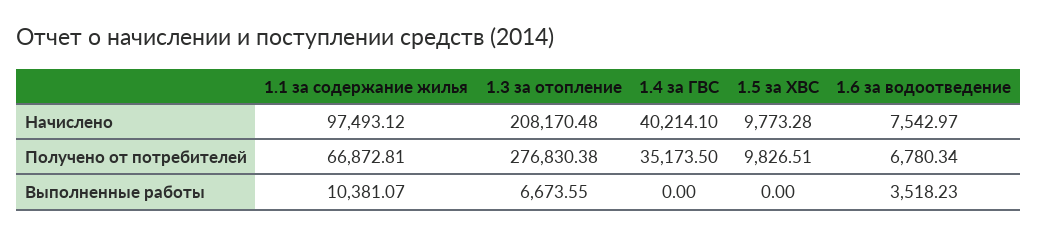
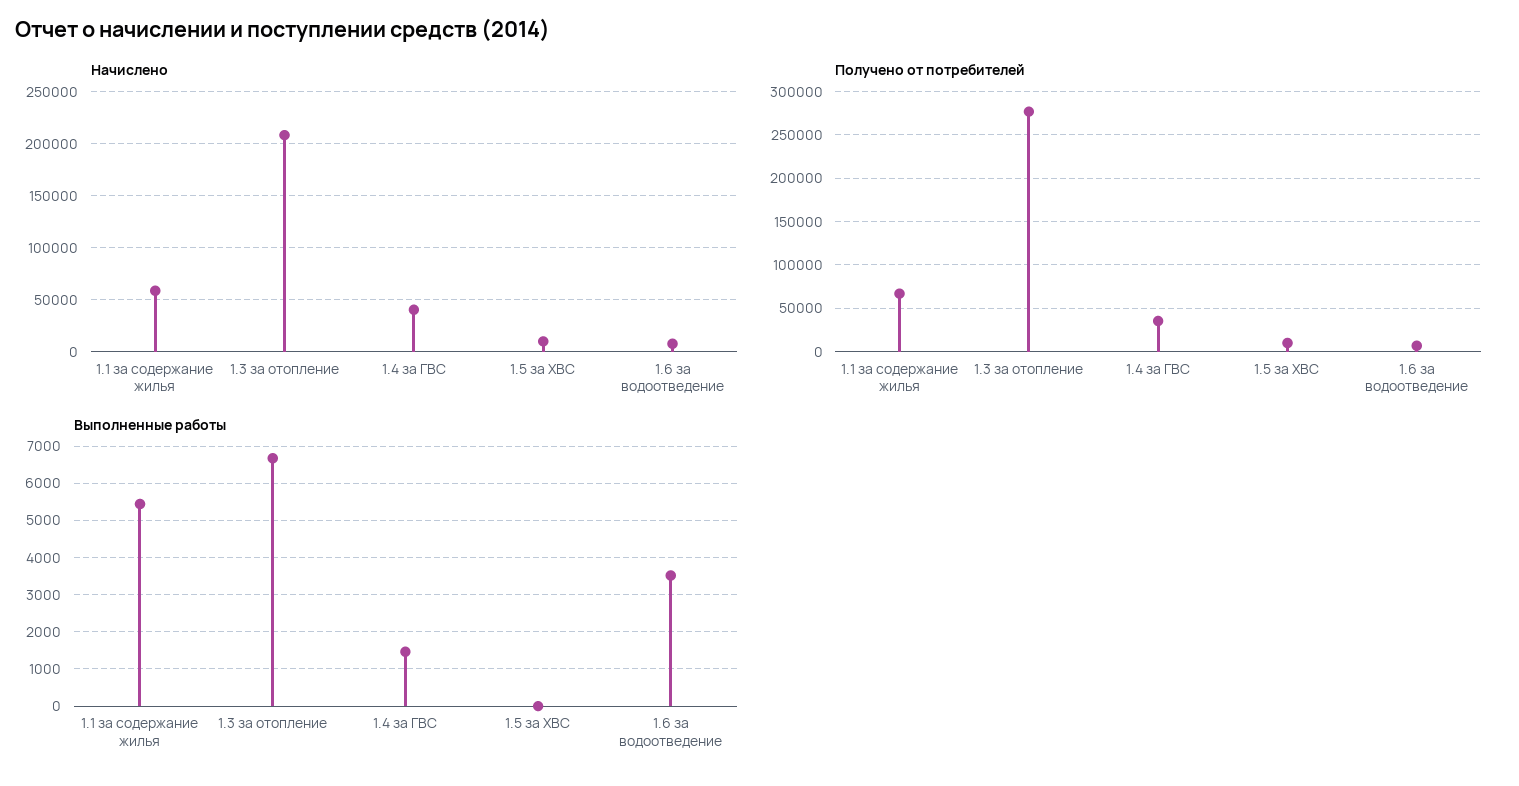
  {
    "Начислено": {
-     "1.1 за содержание жилья": 97493.12,
+     "1.1 за содержание жилья": 60000,
      "1.3 за отопление": 208170.48,
      "1.4 за ГВС": 40214.1,
      "1.5 за ХВС": 9773.28,
      "1.6 за водоотведение": 7542.97
    },
    "Получено от потребителей": {
      "1.1 за содержание жилья": 66872.81,
      "1.3 за отопление": 276830.38,
      "1.4 за ГВС": 35173.5,
      "1.5 за ХВС": 9826.51,
      "1.6 за водоотведение": 6780.34
    },
    "Выполненные работы": {
-     "1.1 за содержание жилья": 10381.07,
+     "1.1 за содержание жилья": 5400,
      "1.3 за отопление": 6673.55,
-     "1.4 за ГВС": 0,
+     "1.4 за ГВС": 1400,
      "1.5 за ХВС": 0,
      "1.6 за водоотведение": 3518.23
    }
  }

